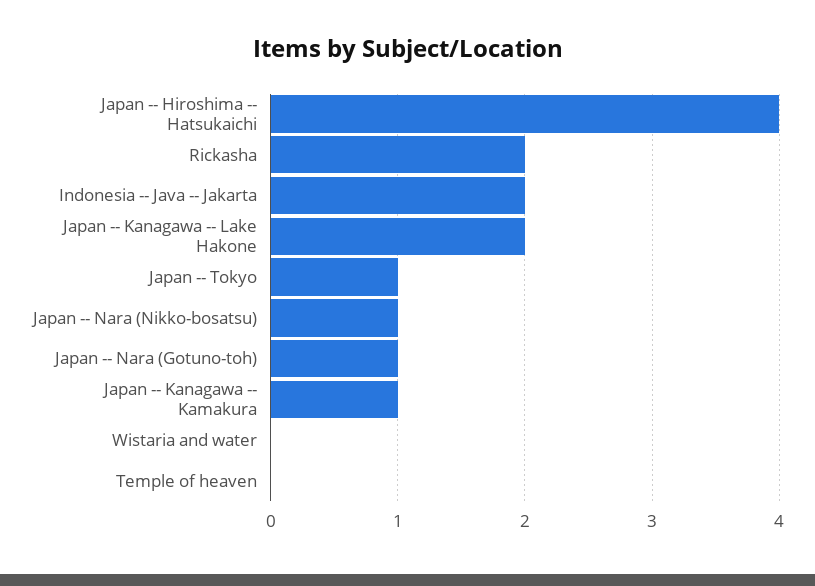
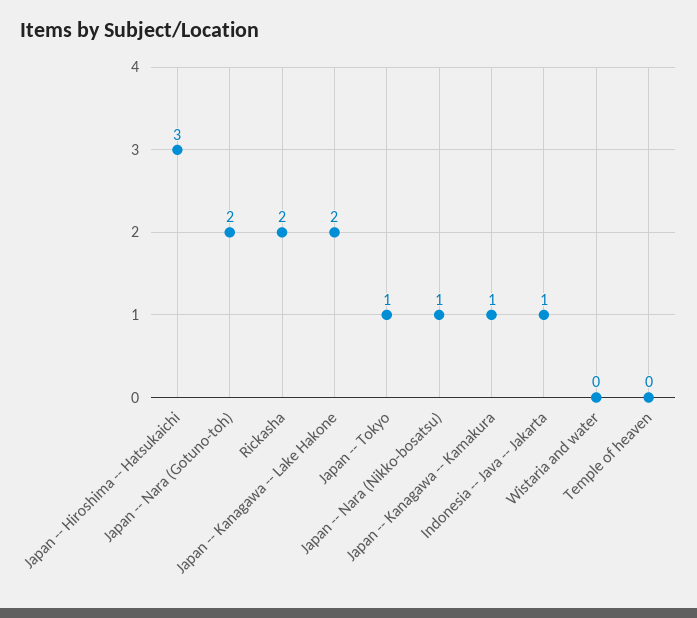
  {
-   "Japan -- Hiroshima -- Hatsukaichi": 4,
+   "Japan -- Hiroshima -- Hatsukaichi": 3,
    "Rickasha": 2,
-   "Indonesia -- Java -- Jakarta": 2,
+   "Indonesia -- Java -- Jakarta": 1,
    "Japan -- Kanagawa -- Lake Hakone": 2,
    "Japan -- Tokyo": 1,
    "Japan -- Nara (Nikko-bosatsu)": 1,
-   "Japan -- Nara (Gotuno-toh)": 1,
+   "Japan -- Nara (Gotuno-toh)": 2,
    "Japan -- Kanagawa -- Kamakura": 1,
    "Wistaria and water": 0,
    "Temple of heaven": 0
  }

